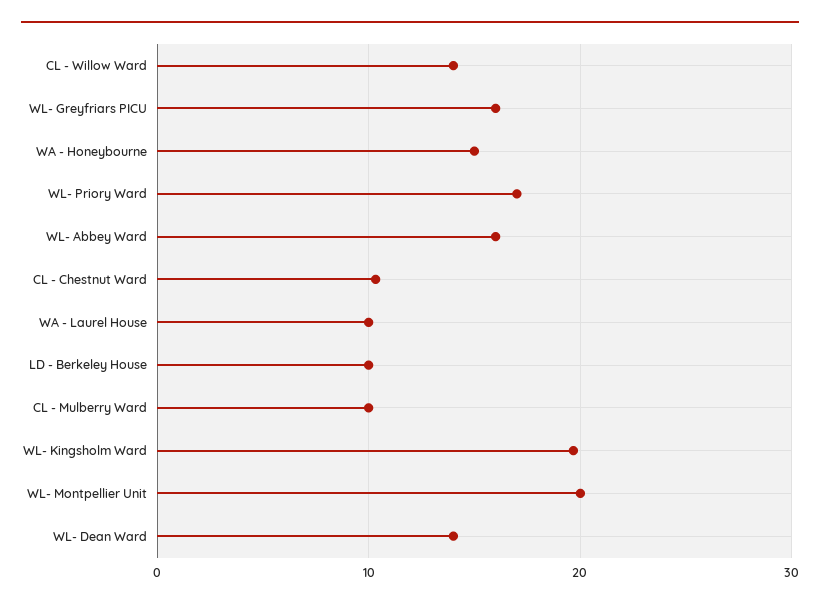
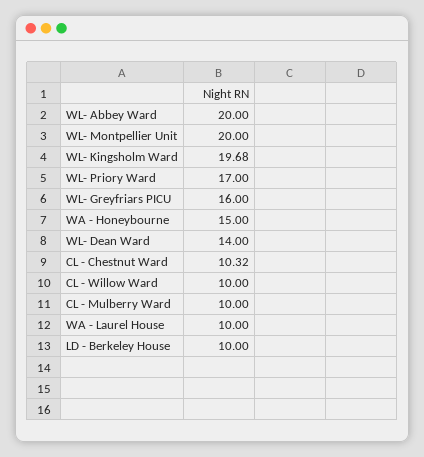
  {
-   "CL - Willow Ward": 14,
+   "CL - Willow Ward": 10,
    "WL- Greyfriars PICU": 16,
    "WA - Honeybourne": 15,
    "WL- Priory Ward": 17,
-   "WL- Abbey Ward": 16,
+   "WL- Abbey Ward": 20,
    "CL - Chestnut Ward": 10.32,
    "WA - Laurel House": 10,
    "LD - Berkeley House": 10,
    "CL - Mulberry Ward": 10,
    "WL- Kingsholm Ward": 19.68,
    "WL- Montpellier Unit": 20,
    "WL- Dean Ward": 14
  }

